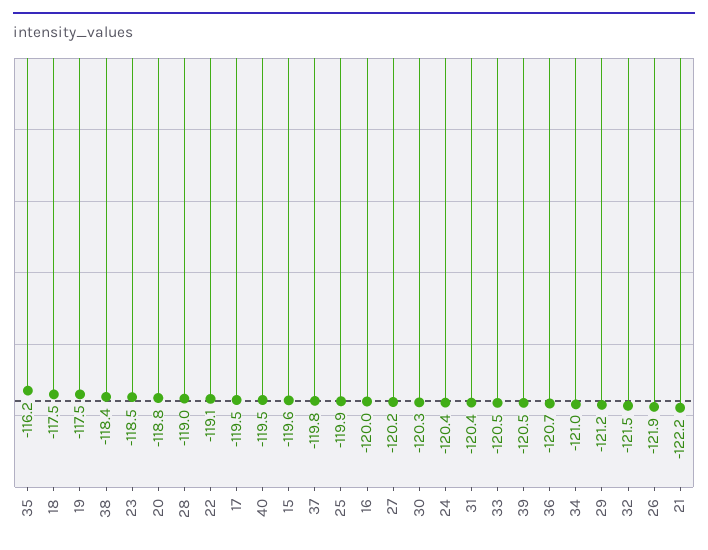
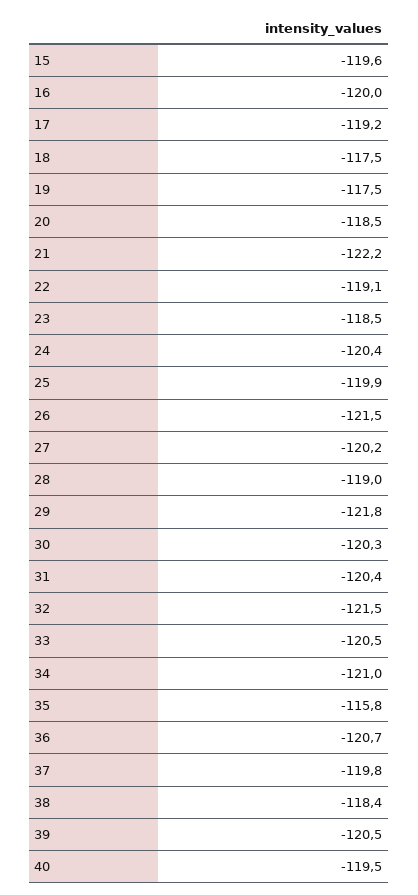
  {
-   "35": -116.2,
+   "35": -115.8,
    "18": -117.5,
    "19": -117.5,
    "38": -118.4,
    "23": -118.5,
-   "20": -118.8,
+   "20": -118.5,
    "28": -119,
    "22": -119.1,
-   "17": -119.5,
+   "17": -119.2,
    "40": -119.5,
    "15": -119.6,
    "37": -119.8,
    "25": -119.9,
    "16": -120,
    "27": -120.2,
    "30": -120.3,
    "24": -120.4,
    "31": -120.4,
    "33": -120.5,
    "39": -120.5,
    "36": -120.7,
    "34": -121,
-   "29": -121.2,
+   "29": -121.8,
    "32": -121.5,
-   "26": -121.9,
+   "26": -121.5,
    "21": -122.2
  }

